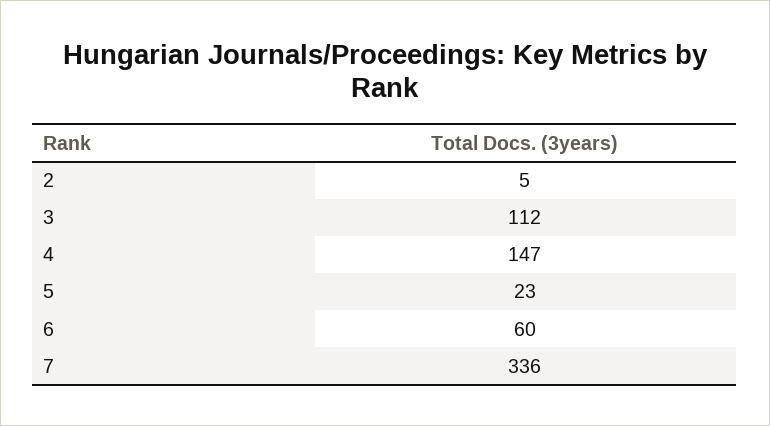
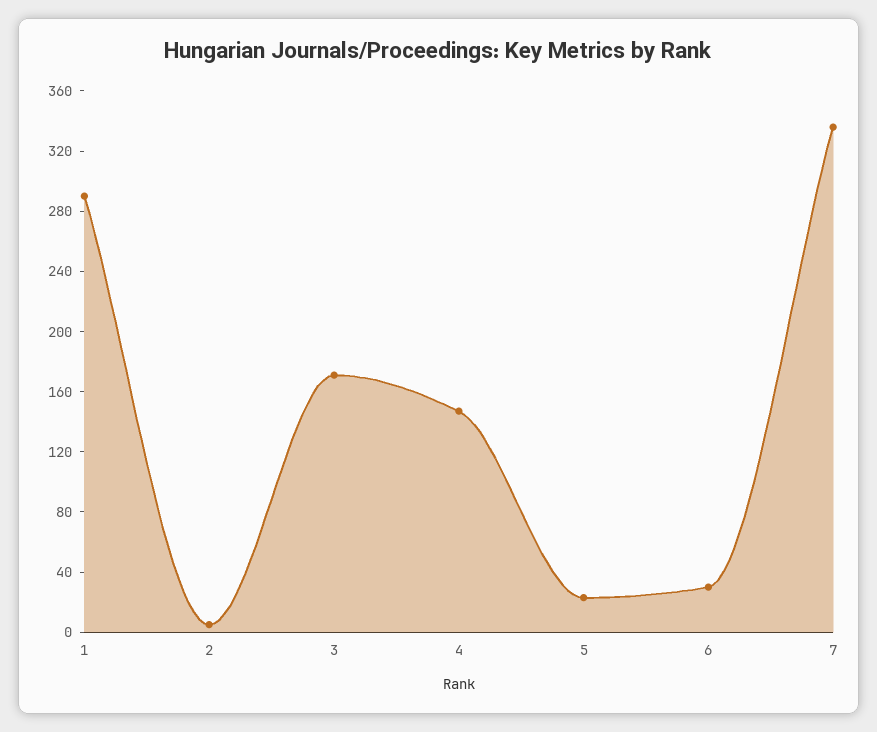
  {
    "2": 5,
-   "3": 112,
+   "3": 170,
    "4": 147,
    "5": 23,
-   "6": 60,
+   "6": 30,
-   "7": 336
+   "7": 336,
+   "1": 290
  }

